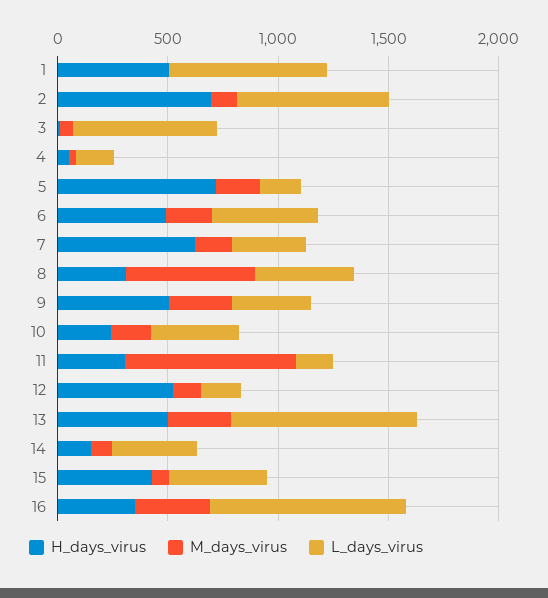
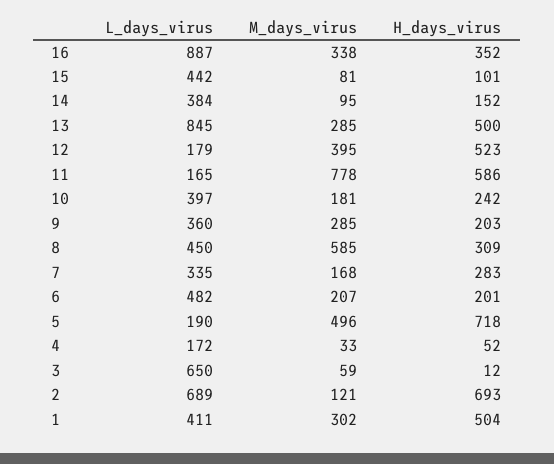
  {
    "H_days_virus": {
      "1": 504,
      "2": 693,
      "3": 12,
      "4": 52,
      "5": 718,
-     "6": 500,
+     "6": 201,
-     "7": 600,
+     "7": 283,
      "8": 309,
-     "9": 500,
+     "9": 203,
      "10": 242,
-     "11": 300,
+     "11": 586,
      "12": 523,
      "13": 500,
      "14": 152,
-     "15": 400,
+     "15": 101,
      "16": 352
    },
    "M_days_virus": {
-     "1": 0,
+     "1": 302,
      "2": 121,
      "3": 59,
      "4": 33,
-     "5": 200,
+     "5": 496,
      "6": 207,
      "7": 168,
      "8": 585,
      "9": 285,
      "10": 181,
      "11": 778,
-     "12": 100,
+     "12": 395,
      "13": 285,
      "14": 95,
      "15": 81,
      "16": 338
    },
    "L_days_virus": {
-     "1": 700,
+     "1": 411,
      "2": 689,
      "3": 650,
      "4": 172,
      "5": 190,
      "6": 482,
      "7": 335,
      "8": 450,
      "9": 360,
      "10": 397,
      "11": 165,
      "12": 179,
      "13": 845,
      "14": 384,
      "15": 442,
      "16": 887
    }
  }

